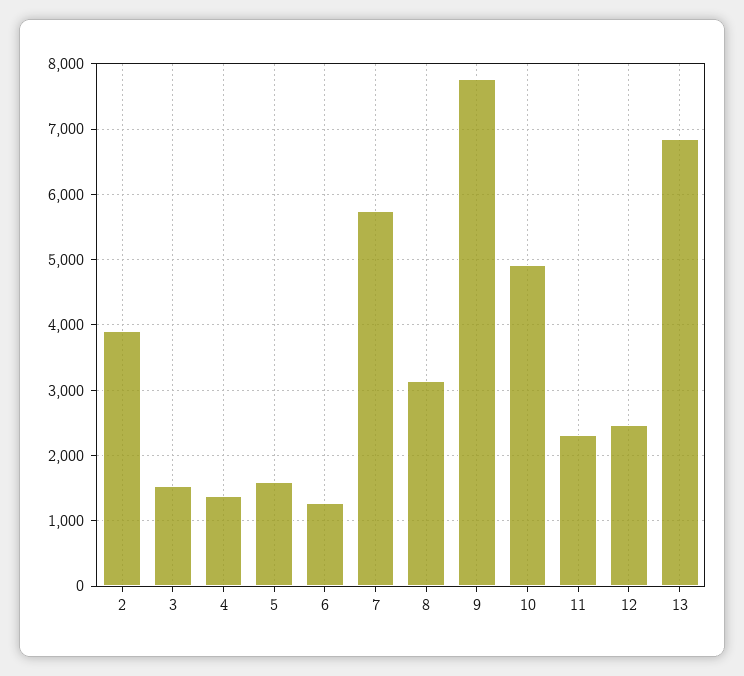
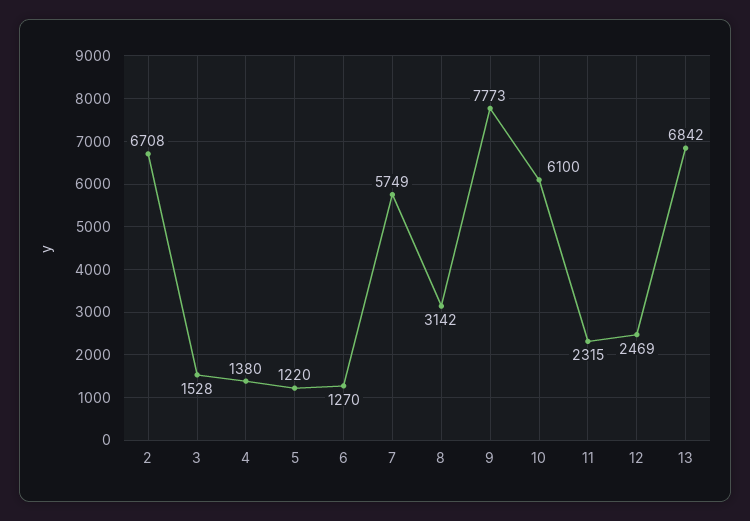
  {
-   "2": 3900,
+   "2": 6708,
    "3": 1528,
    "4": 1380,
-   "5": 1600,
+   "5": 1220,
    "6": 1270,
    "7": 5749,
    "8": 3142,
    "9": 7773,
-   "10": 4900,
+   "10": 6100,
    "11": 2315,
    "12": 2469,
    "13": 6842
  }

